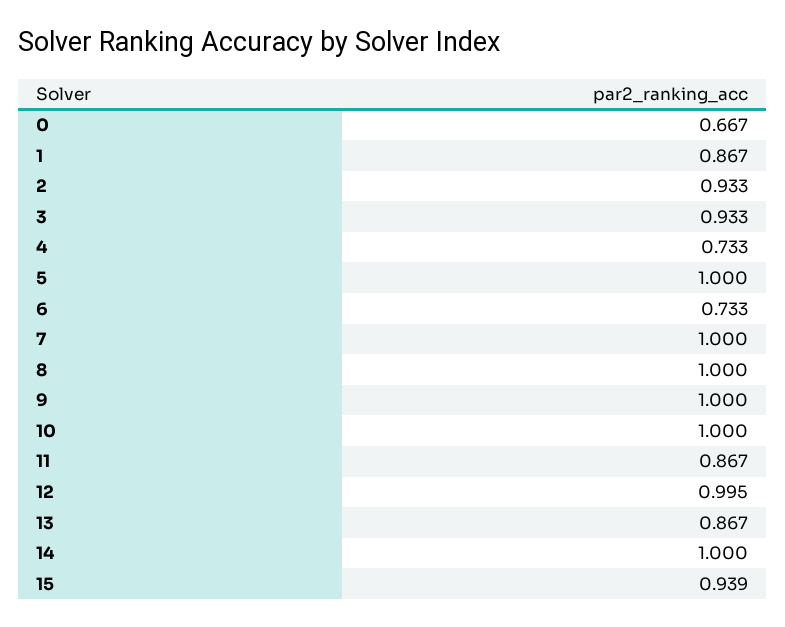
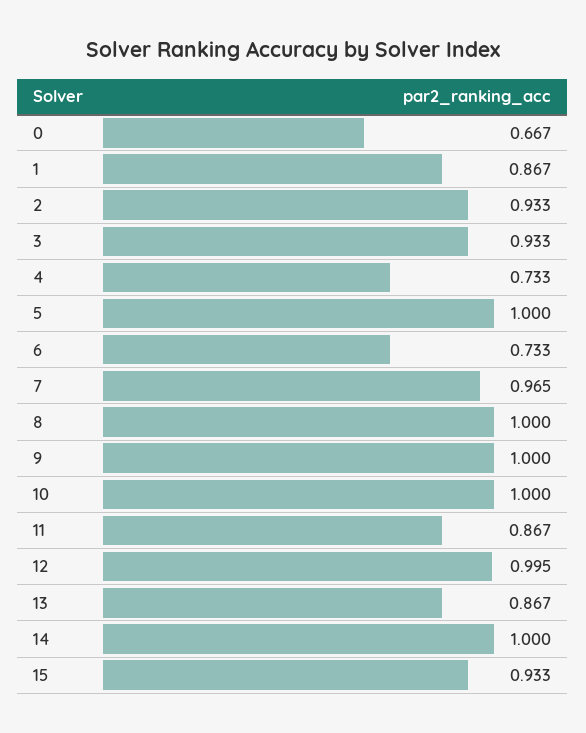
  {
    "0": 0.667,
    "1": 0.867,
    "2": 0.933,
    "3": 0.933,
    "4": 0.733,
    "5": 1,
    "6": 0.733,
-   "7": 1,
+   "7": 0.965,
    "8": 1,
    "9": 1,
    "10": 1,
    "11": 0.867,
    "12": 0.995,
    "13": 0.867,
    "14": 1,
-   "15": 0.939
+   "15": 0.933
  }

